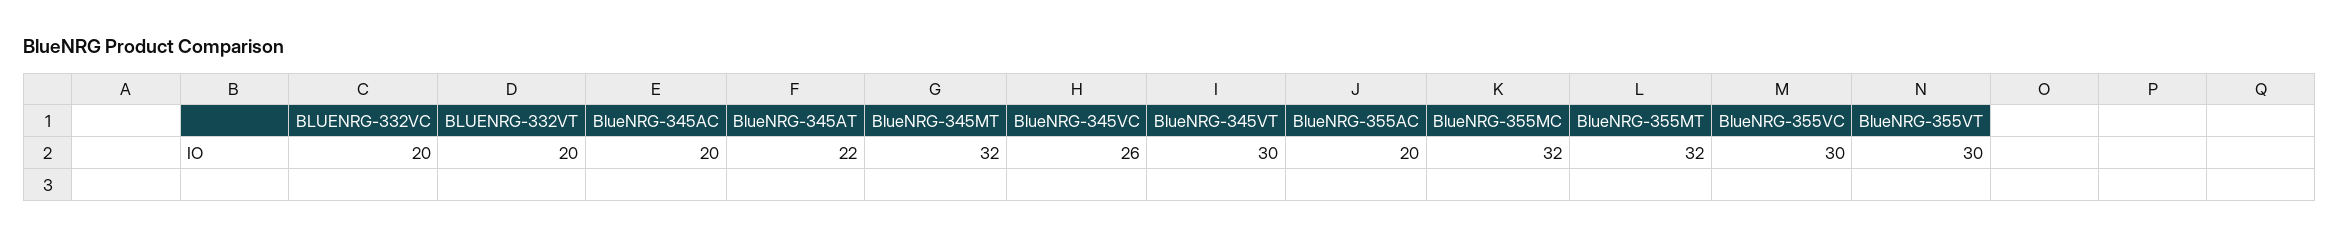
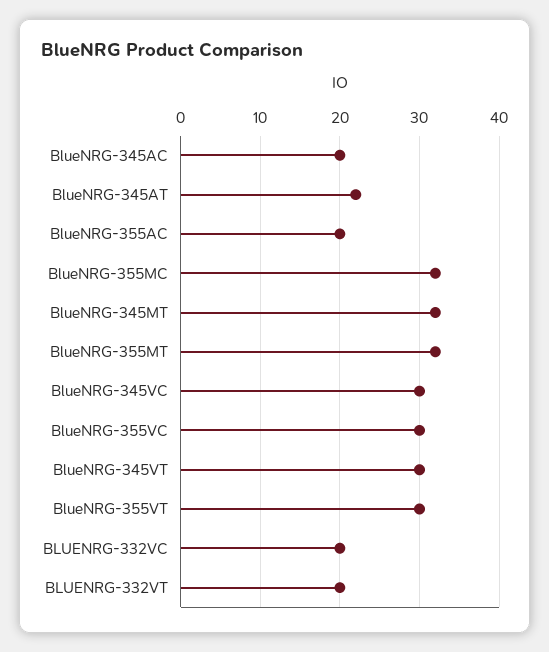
  {
    "BLUENRG-332VC": 20,
    "BLUENRG-332VT": 20,
    "BlueNRG-345AC": 20,
    "BlueNRG-345AT": 22,
    "BlueNRG-345MT": 32,
-   "BlueNRG-345VC": 26,
+   "BlueNRG-345VC": 30,
    "BlueNRG-345VT": 30,
    "BlueNRG-355AC": 20,
    "BlueNRG-355MC": 32,
    "BlueNRG-355MT": 32,
    "BlueNRG-355VC": 30,
    "BlueNRG-355VT": 30
  }

